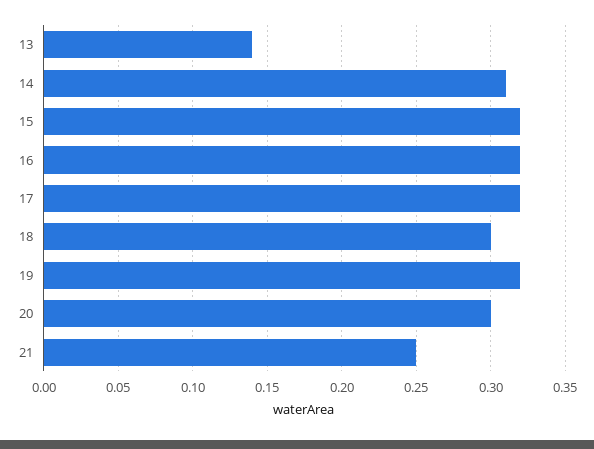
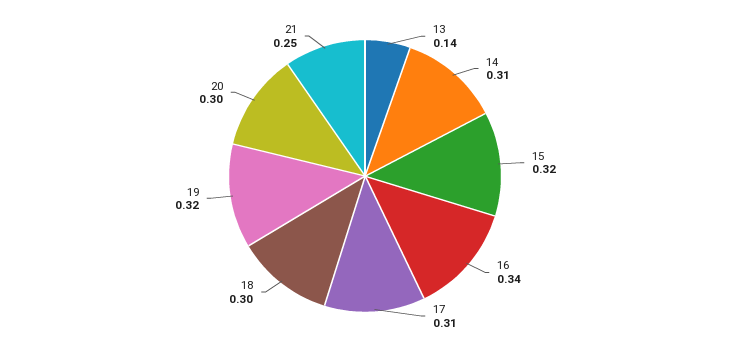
  {
    "13": 0.14,
    "14": 0.31,
    "15": 0.32,
-   "16": 0.32,
+   "16": 0.34,
-   "17": 0.32,
+   "17": 0.31,
    "18": 0.3,
    "19": 0.32,
    "20": 0.3,
    "21": 0.25
  }

